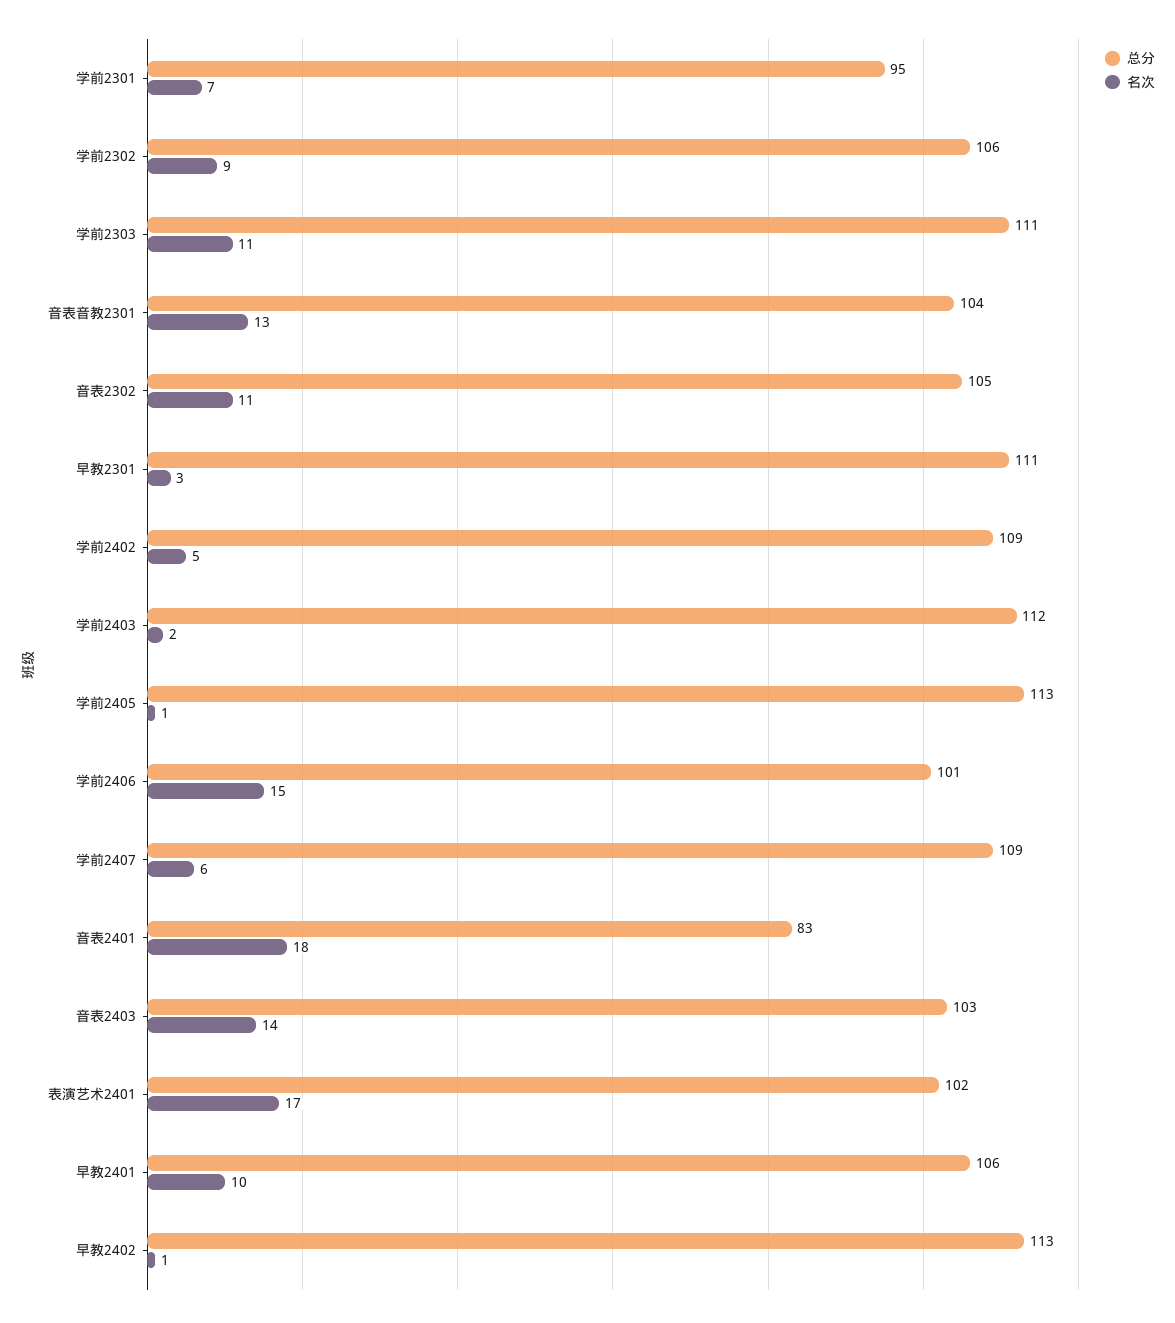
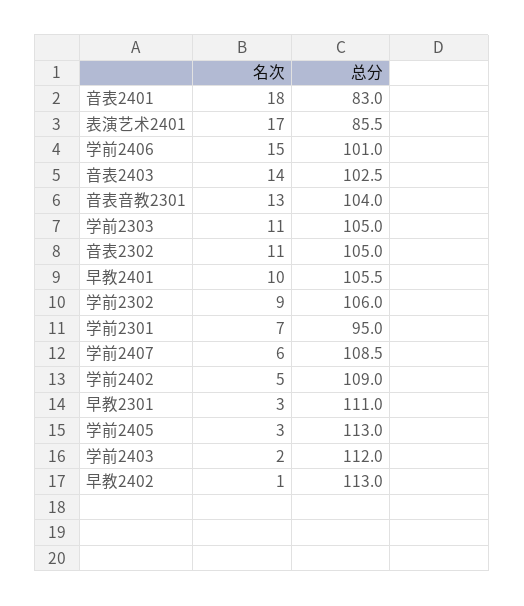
  {
    "总分": {
      "学前2301": 95,
      "学前2302": 106,
-     "学前2303": 111,
+     "学前2303": 105,
      "音表音教2301": 104,
      "音表2302": 105,
      "早教2301": 111,
      "学前2402": 109,
      "学前2403": 112,
      "学前2405": 113,
      "学前2406": 101,
      "学前2407": 108.5,
      "音表2401": 83,
      "音表2403": 102.5,
-     "表演艺术2401": 102,
+     "表演艺术2401": 85.5,
      "早教2401": 105.5,
      "早教2402": 113
    },
    "名次": {
      "学前2301": 7,
      "学前2302": 9,
      "学前2303": 11,
      "音表音教2301": 13,
      "音表2302": 11,
      "早教2301": 3,
      "学前2402": 5,
      "学前2403": 2,
-     "学前2405": 1,
+     "学前2405": 3,
      "学前2406": 15,
      "学前2407": 6,
      "音表2401": 18,
      "音表2403": 14,
      "表演艺术2401": 17,
      "早教2401": 10,
      "早教2402": 1
    }
  }

